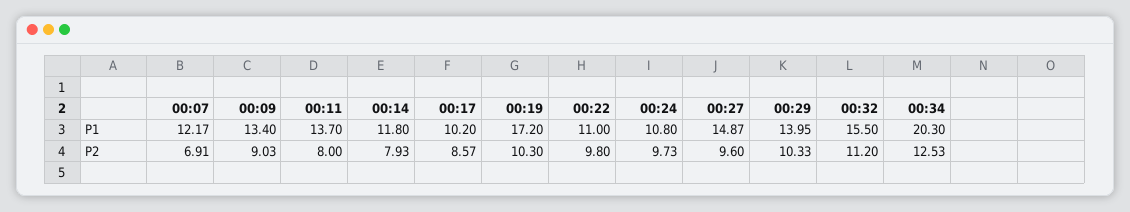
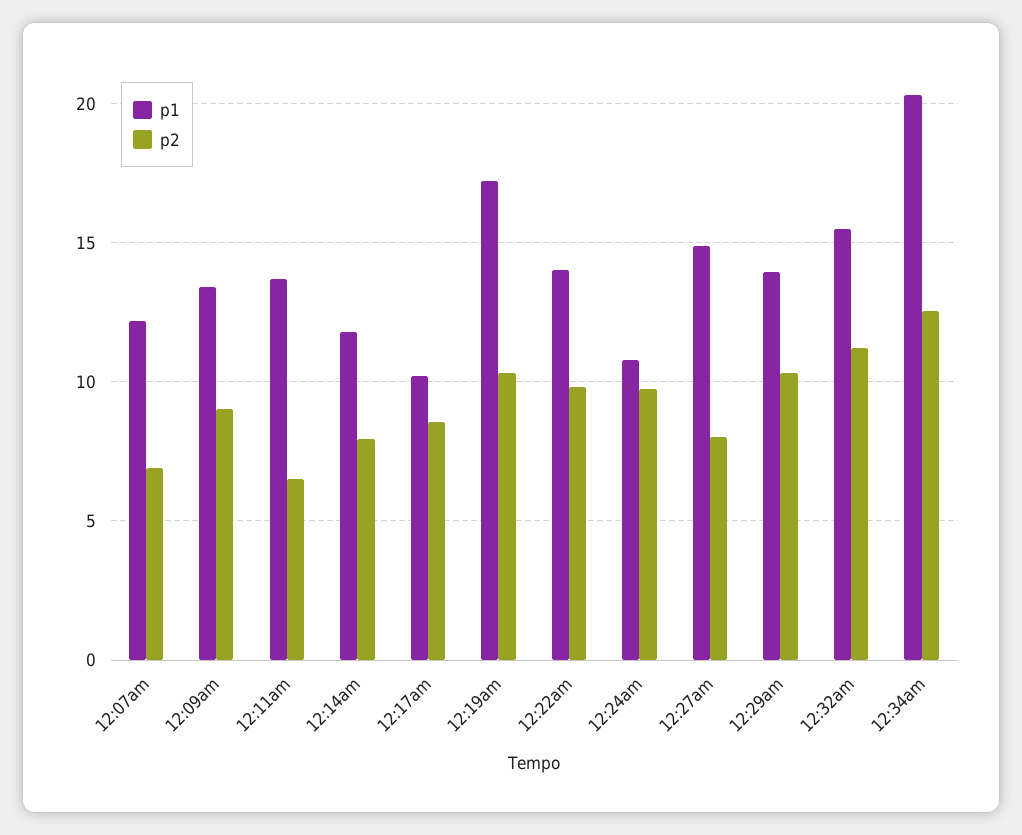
  {
    "P1": {
      "00:07": 12.17,
      "00:09": 13.4,
      "00:11": 13.7,
      "00:14": 11.8,
      "00:17": 10.2,
      "00:19": 17.2,
-     "00:22": 11,
+     "00:22": 14,
      "00:24": 10.8,
      "00:27": 14.87,
      "00:29": 13.95,
      "00:32": 15.5,
      "00:34": 20.3
    },
    "P2": {
      "00:07": 6.91,
      "00:09": 9.03,
-     "00:11": 8,
+     "00:11": 6.5,
      "00:14": 7.93,
      "00:17": 8.57,
      "00:19": 10.3,
      "00:22": 9.8,
      "00:24": 9.73,
-     "00:27": 9.6,
+     "00:27": 8,
      "00:29": 10.33,
      "00:32": 11.2,
      "00:34": 12.53
    }
  }

